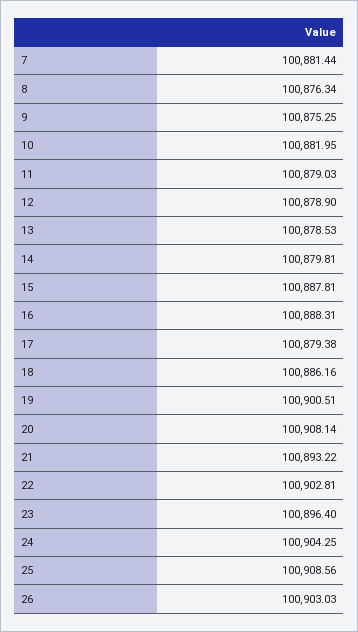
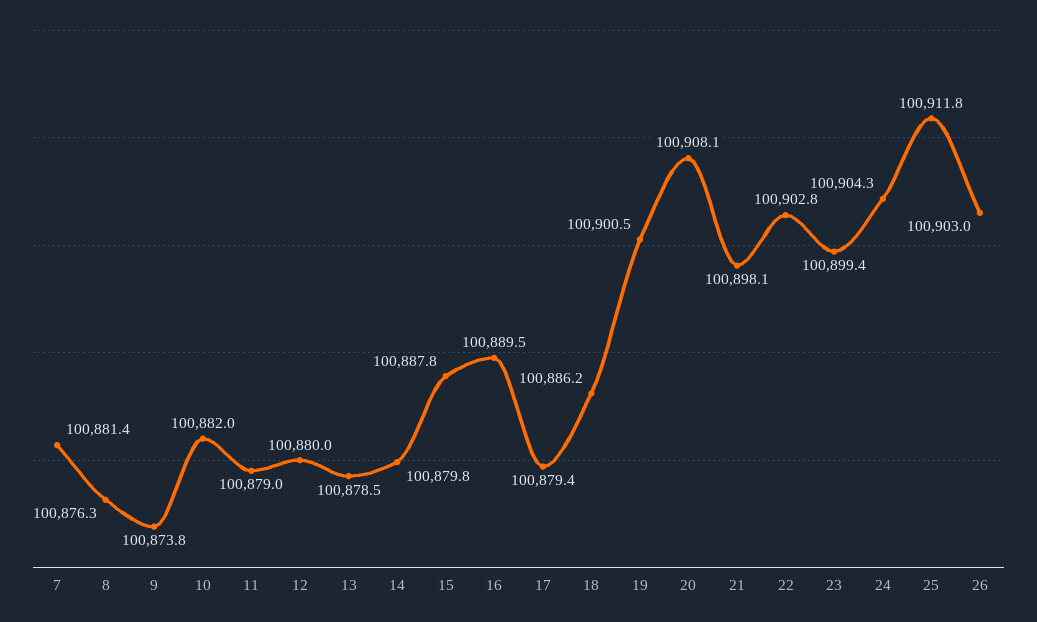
  {
    "7": 100881.44,
    "8": 100876.34,
-   "9": 100875.25,
+   "9": 100873.8,
    "10": 100881.95,
    "11": 100879.03,
-   "12": 100878.9,
+   "12": 100880,
    "13": 100878.53,
    "14": 100879.81,
    "15": 100887.81,
-   "16": 100888.31,
+   "16": 100889.5,
    "17": 100879.38,
    "18": 100886.16,
    "19": 100900.51,
    "20": 100908.14,
-   "21": 100893.22,
+   "21": 100898.1,
    "22": 100902.81,
-   "23": 100896.4,
+   "23": 100899.4,
    "24": 100904.25,
-   "25": 100908.56,
+   "25": 100911.8,
    "26": 100903.03
  }

